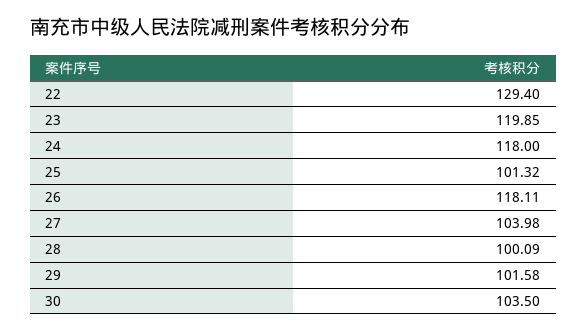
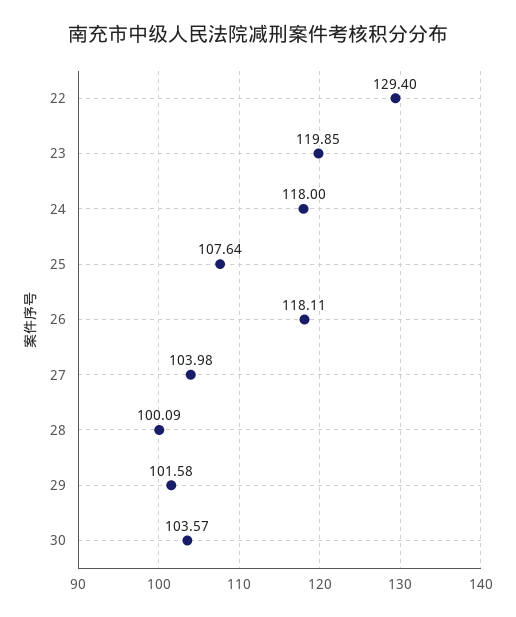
  {
    "22": 129.4,
    "23": 119.85,
    "24": 118,
-   "25": 101.32,
+   "25": 107.64,
    "26": 118.11,
    "27": 103.98,
    "28": 100.09,
    "29": 101.58,
-   "30": 103.5
+   "30": 103.57
  }

